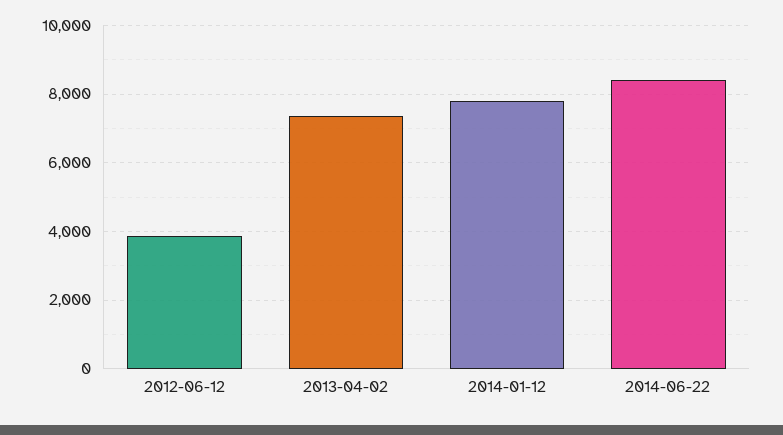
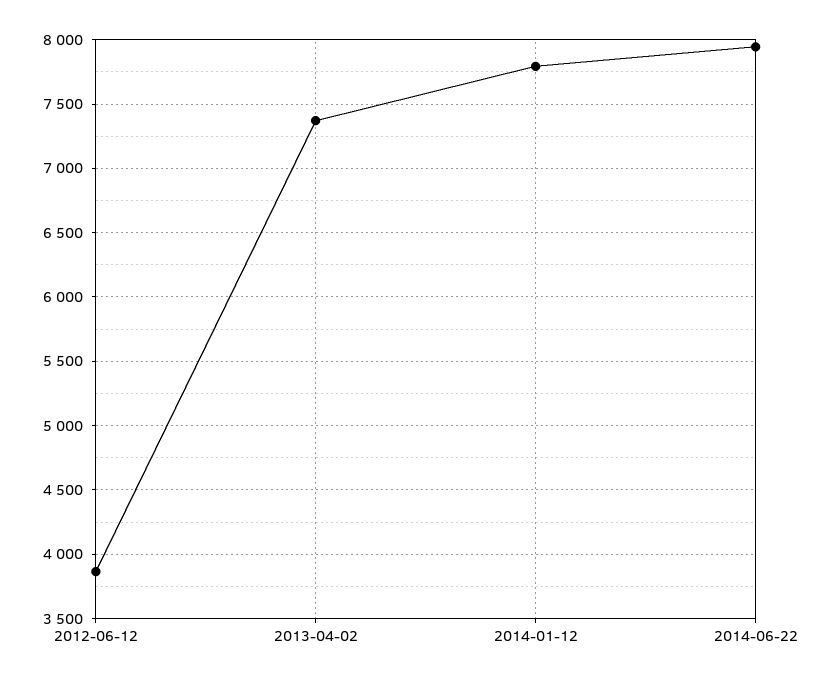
  {
    "2012-06-12": 3850,
    "2013-04-02": 7350,
    "2014-01-12": 7800,
-   "2014-06-22": 8400
+   "2014-06-22": 7950
  }

